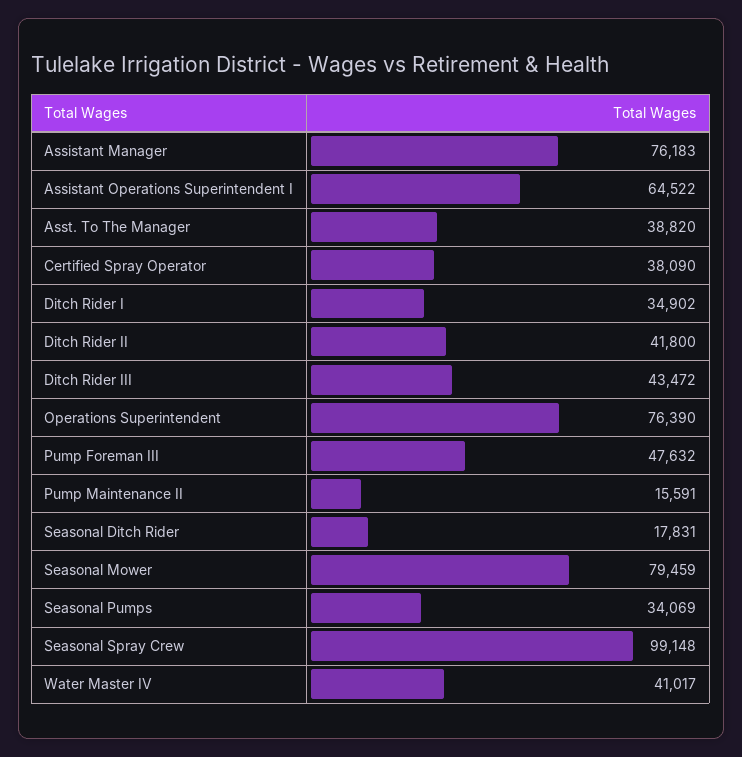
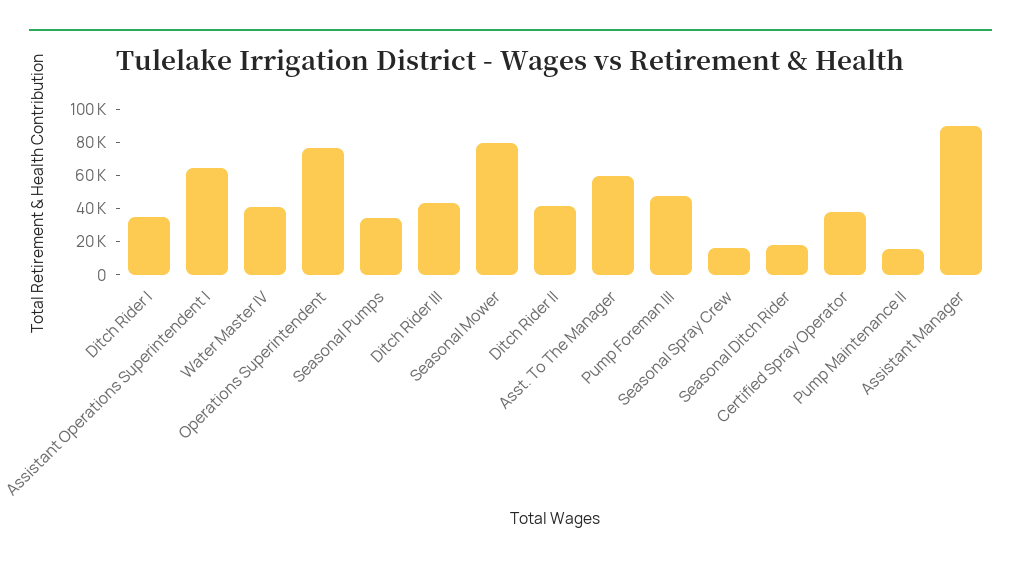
  {
-   "Assistant Manager": 76183,
+   "Assistant Manager": 90000,
    "Assistant Operations Superintendent I": 64522,
-   "Asst. To The Manager": 38820,
+   "Asst. To The Manager": 60000,
    "Certified Spray Operator": 38090,
    "Ditch Rider I": 34902,
    "Ditch Rider II": 41800,
    "Ditch Rider III": 43472,
    "Operations Superintendent": 76390,
    "Pump Foreman III": 47632,
    "Pump Maintenance II": 15591,
    "Seasonal Ditch Rider": 17831,
    "Seasonal Mower": 79459,
    "Seasonal Pumps": 34069,
-   "Seasonal Spray Crew": 99148,
+   "Seasonal Spray Crew": 15000,
    "Water Master IV": 41017
  }

